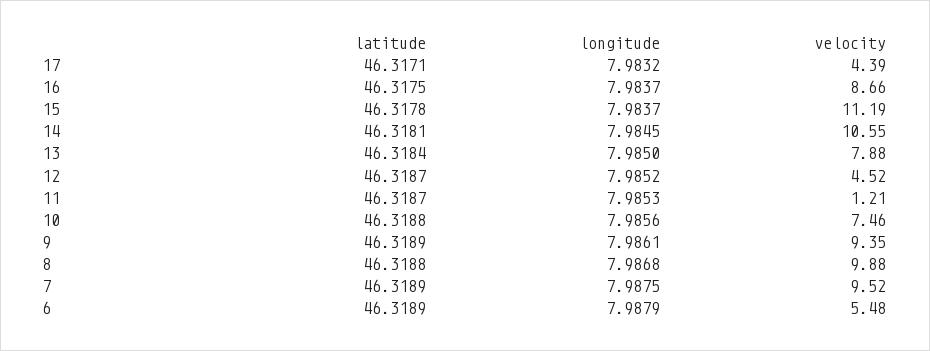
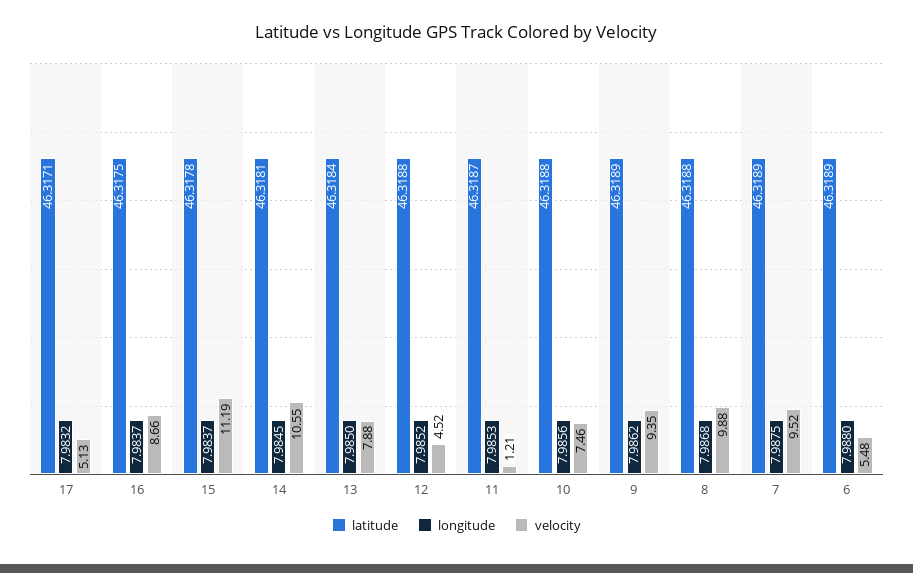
  {
    "latitude": {
      "17": 46.3171,
      "16": 46.3175,
      "15": 46.3178,
      "14": 46.3181,
      "13": 46.3184,
-     "12": 46.3187,
+     "12": 46.3188,
      "11": 46.3187,
      "10": 46.3188,
      "9": 46.3189,
      "8": 46.3188,
      "7": 46.3189,
      "6": 46.3189
    },
    "longitude": {
      "17": 7.9832,
      "16": 7.9837,
      "15": 7.9837,
      "14": 7.9845,
      "13": 7.985,
      "12": 7.9852,
      "11": 7.9853,
      "10": 7.9856,
-     "9": 7.9861,
+     "9": 7.9862,
      "8": 7.9868,
      "7": 7.9875,
-     "6": 7.9879
+     "6": 7.988
    },
    "velocity": {
-     "17": 4.39,
+     "17": 5.13,
      "16": 8.66,
      "15": 11.19,
      "14": 10.55,
      "13": 7.88,
      "12": 4.52,
      "11": 1.21,
      "10": 7.46,
      "9": 9.35,
      "8": 9.88,
      "7": 9.52,
      "6": 5.48
    }
  }

